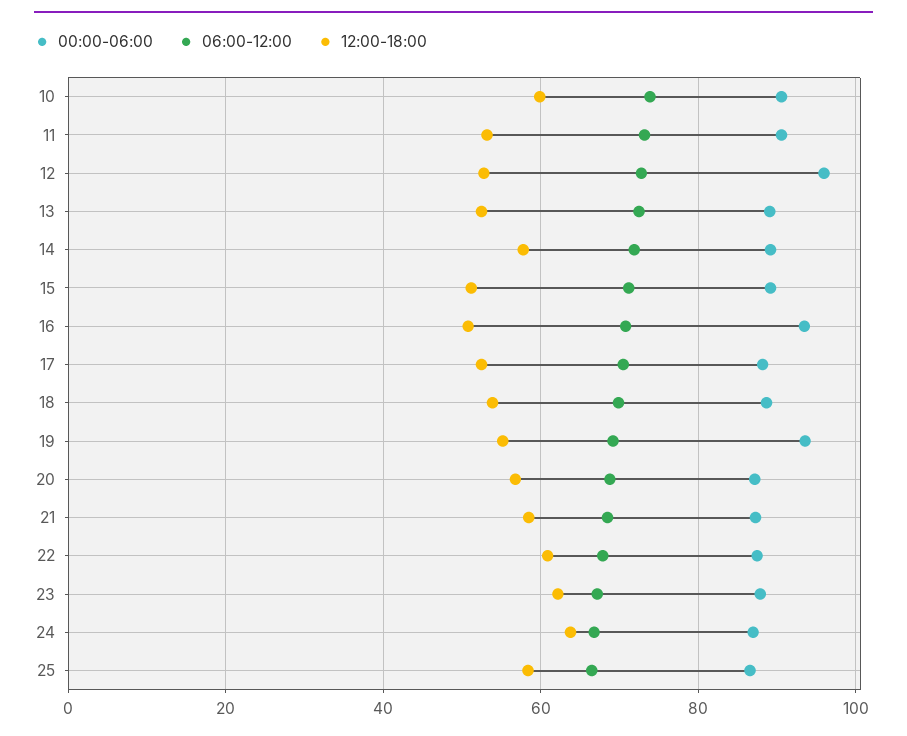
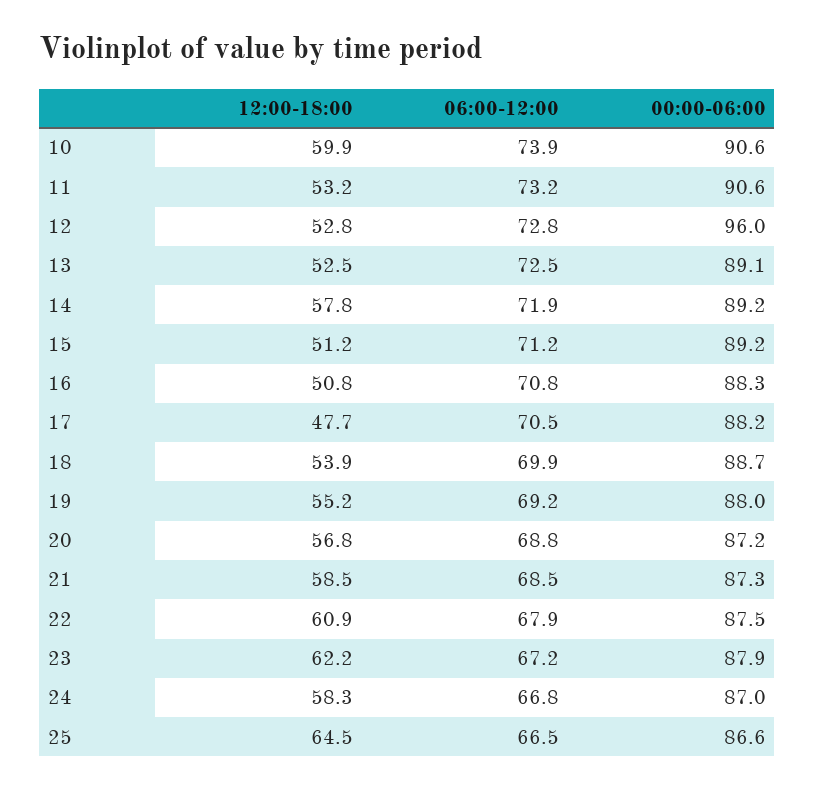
  {
    "00:00-06:00": {
      "10": 90.6,
      "11": 90.6,
      "12": 96,
      "13": 89.1,
      "14": 89.2,
      "15": 89.2,
-     "16": 94,
+     "16": 88.3,
      "17": 88.2,
      "18": 88.7,
-     "19": 94,
+     "19": 88,
      "20": 87.2,
      "21": 87.3,
      "22": 87.5,
      "23": 87.9,
      "24": 87,
      "25": 86.6
    },
    "06:00-12:00": {
      "10": 73.9,
      "11": 73.2,
      "12": 72.8,
      "13": 72.5,
      "14": 71.9,
      "15": 71.2,
      "16": 70.8,
      "17": 70.5,
      "18": 69.9,
      "19": 69.2,
      "20": 68.8,
      "21": 68.5,
      "22": 67.9,
      "23": 67.2,
      "24": 66.8,
      "25": 66.5
    },
    "12:00-18:00": {
      "10": 59.9,
      "11": 53.2,
      "12": 52.8,
      "13": 52.5,
      "14": 57.8,
      "15": 51.2,
      "16": 50.8,
-     "17": 52,
+     "17": 47.7,
      "18": 53.9,
      "19": 55.2,
      "20": 56.8,
      "21": 58.5,
      "22": 60.9,
      "23": 62.2,
-     "24": 64,
+     "24": 58.3,
-     "25": 58
+     "25": 64.5
    }
  }

